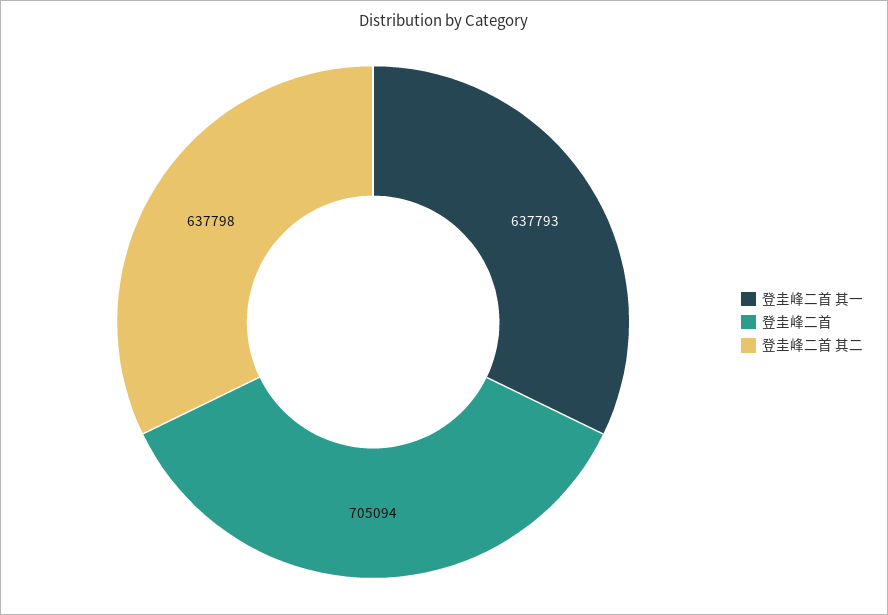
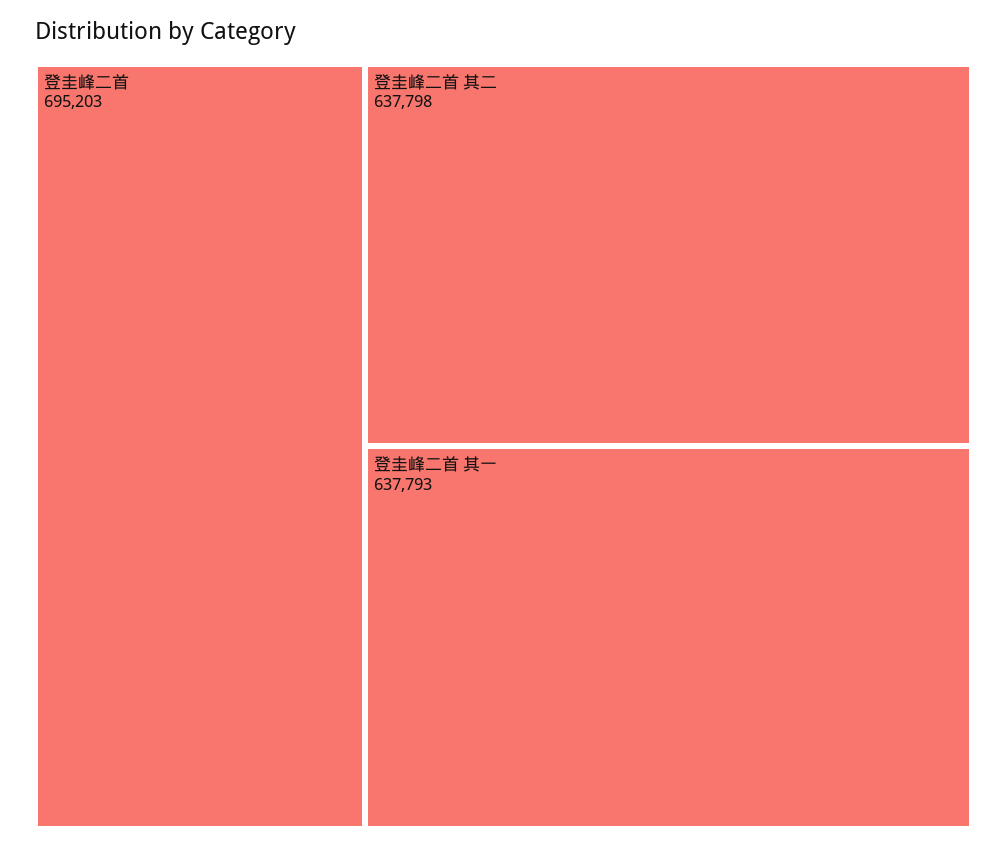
  {
    "登圭峰二首 其一": 637793,
-   "登圭峰二首": 705094,
+   "登圭峰二首": 695203,
    "登圭峰二首 其二": 637798
  }

